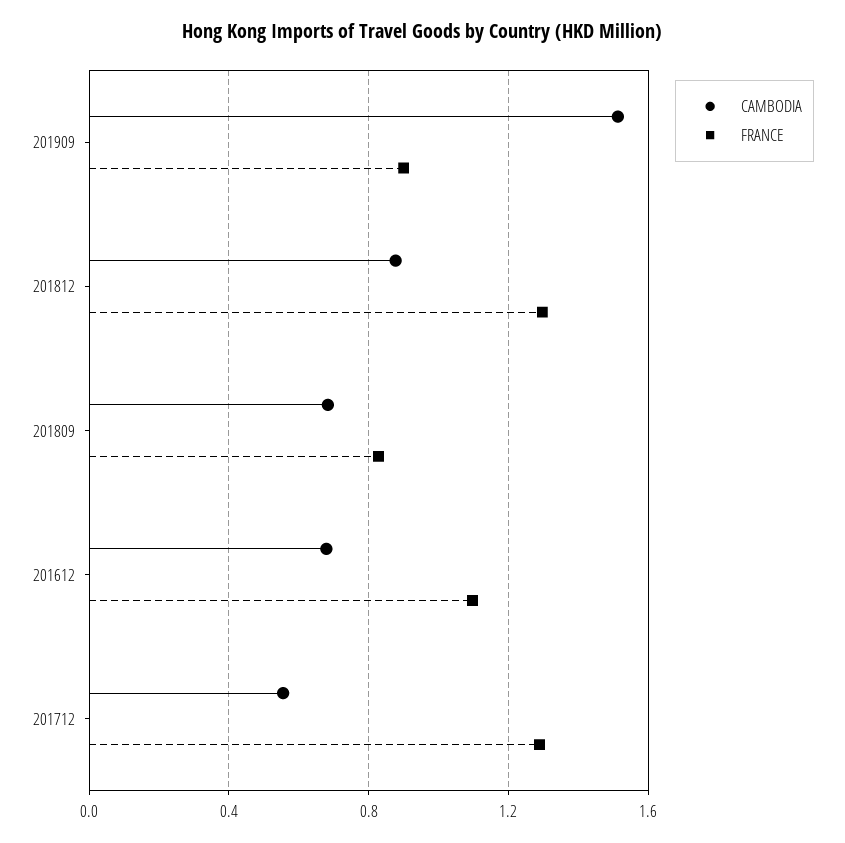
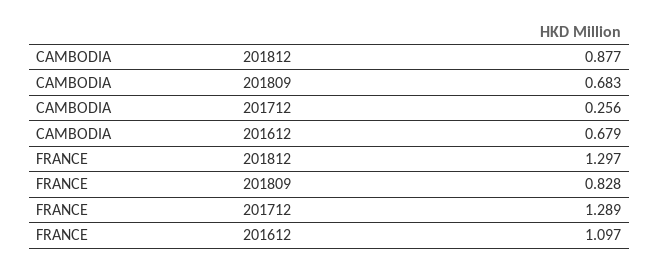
  {
    "CAMBODIA": {
-     "201909": 1.5,
      "201812": 0.877,
      "201809": 0.683,
      "201612": 0.679,
-     "201712": 0.55
+     "201712": 0.256
    },
    "FRANCE": {
-     "201909": 0.9,
      "201812": 1.297,
      "201809": 0.828,
      "201612": 1.097,
      "201712": 1.289
    }
  }

